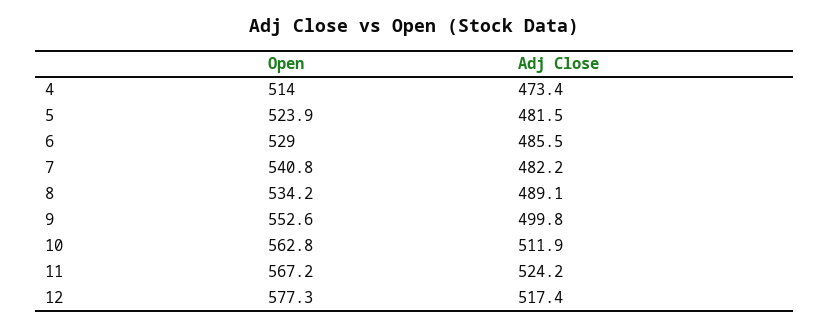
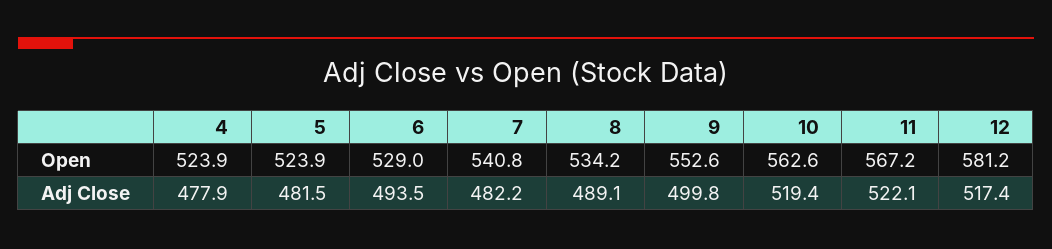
  {
    "Open": {
-     "4": 514,
+     "4": 523.9,
      "5": 523.9,
      "6": 529,
      "7": 540.8,
      "8": 534.2,
      "9": 552.6,
-     "10": 562.8,
+     "10": 562.6,
      "11": 567.2,
-     "12": 577.3
+     "12": 581.2
    },
    "Adj Close": {
-     "4": 473.4,
+     "4": 477.9,
      "5": 481.5,
-     "6": 485.5,
+     "6": 493.5,
      "7": 482.2,
      "8": 489.1,
      "9": 499.8,
-     "10": 511.9,
+     "10": 519.4,
-     "11": 524.2,
+     "11": 522.1,
      "12": 517.4
    }
  }

